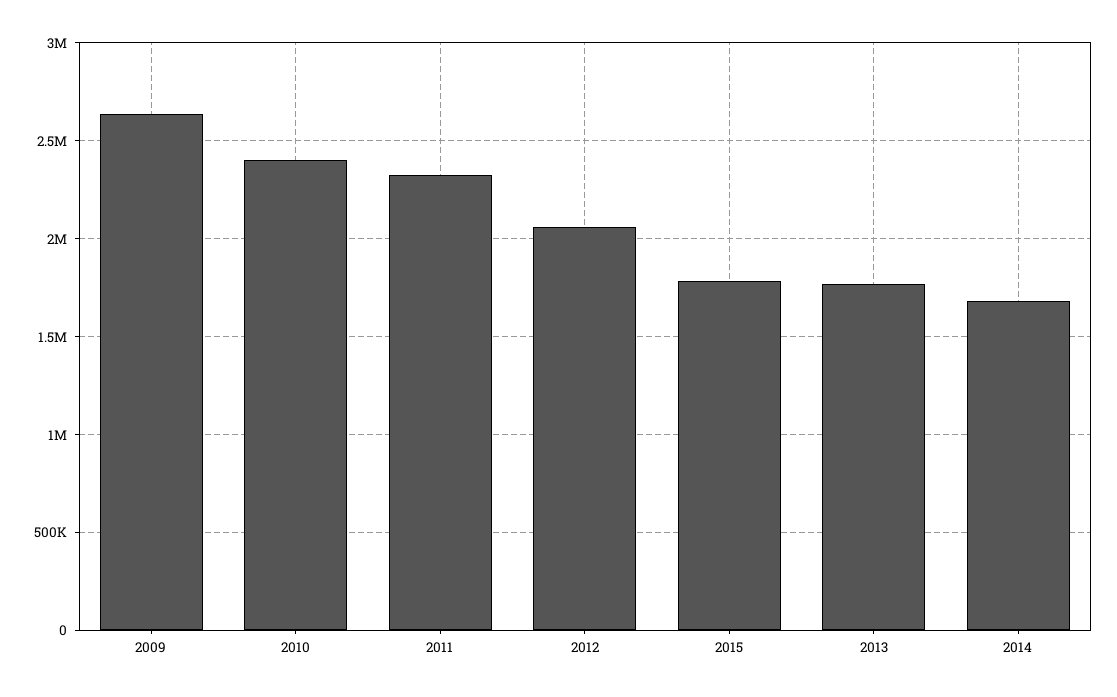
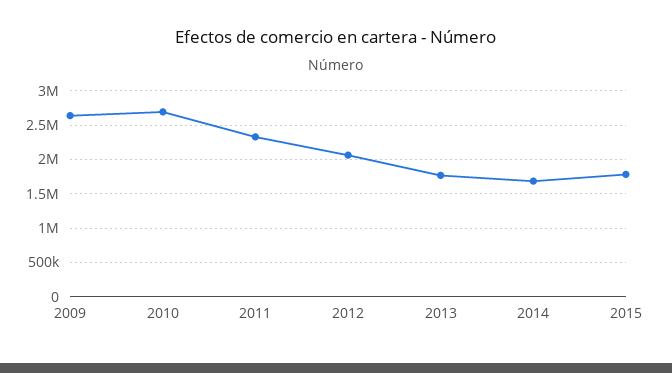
  {
    "2009": 2650000,
-   "2010": 2400000,
+   "2010": 2700000,
    "2011": 2350000,
    "2012": 2050000,
    "2015": 1800000,
    "2013": 1750000,
    "2014": 1700000
  }

